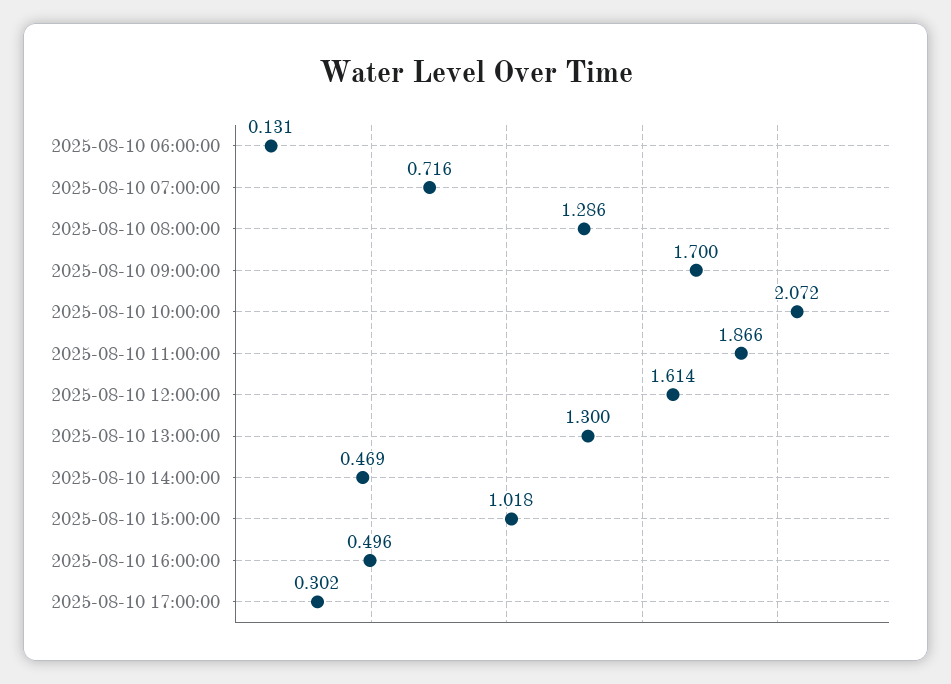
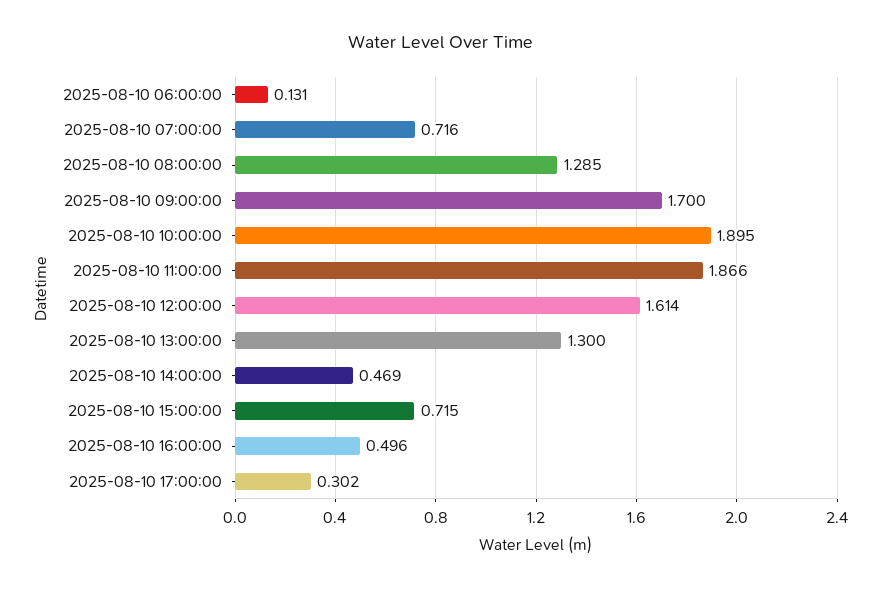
  {
    "2025-08-10 06:00:00": 0.131,
    "2025-08-10 07:00:00": 0.716,
-   "2025-08-10 08:00:00": 1.286,
+   "2025-08-10 08:00:00": 1.285,
    "2025-08-10 09:00:00": 1.7,
-   "2025-08-10 10:00:00": 2.072,
+   "2025-08-10 10:00:00": 1.895,
    "2025-08-10 11:00:00": 1.866,
    "2025-08-10 12:00:00": 1.614,
    "2025-08-10 13:00:00": 1.3,
    "2025-08-10 14:00:00": 0.469,
-   "2025-08-10 15:00:00": 1.018,
+   "2025-08-10 15:00:00": 0.715,
    "2025-08-10 16:00:00": 0.496,
    "2025-08-10 17:00:00": 0.302
  }

